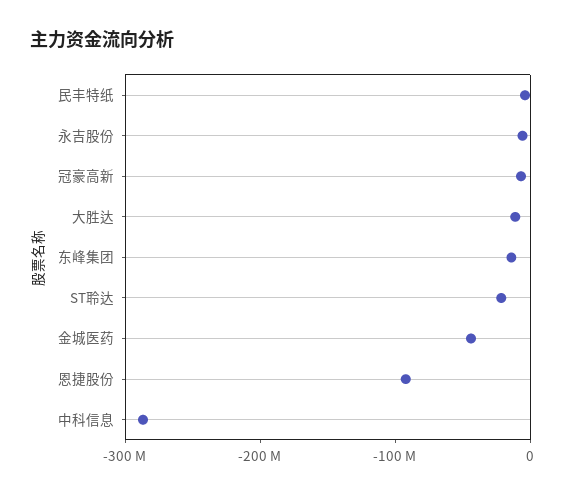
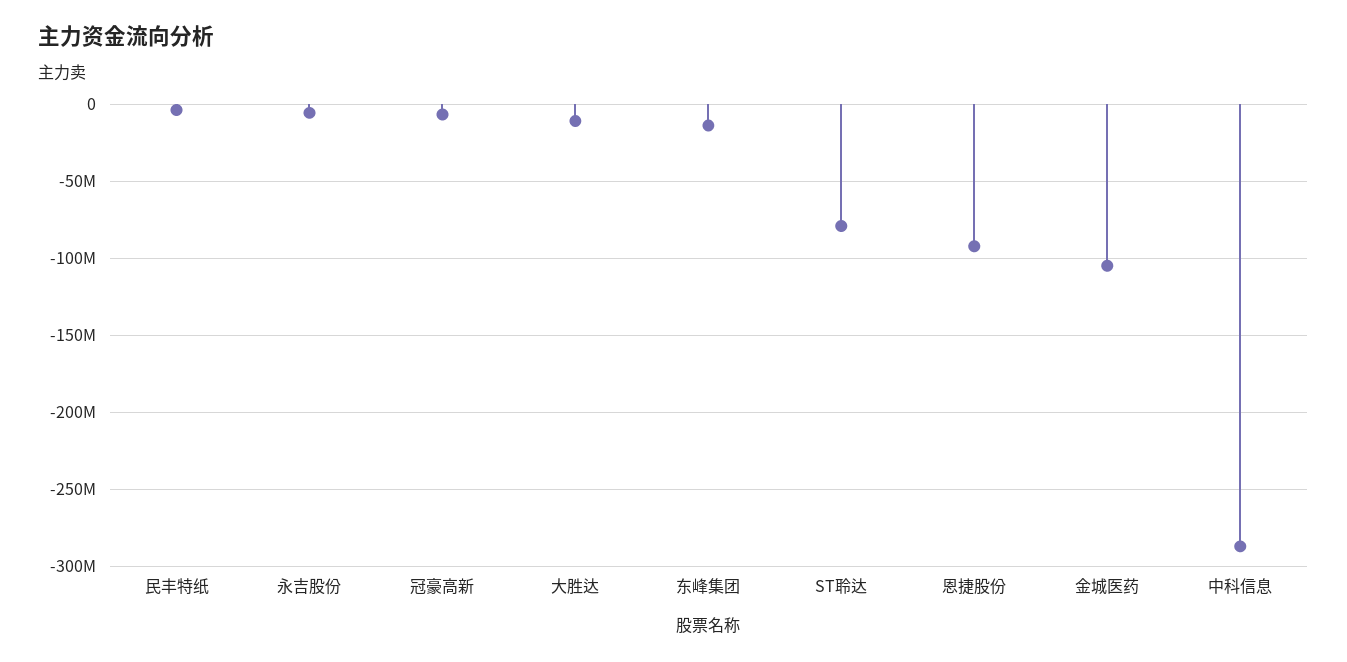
  {
    "民丰特纸": -5000000,
    "永吉股份": -5000000,
    "冠豪高新": -5000000,
    "大胜达": -10000000,
    "东峰集团": -15000000,
-   "ST聆达": -20000000,
+   "ST聆达": -80000000,
-   "金城医药": -40000000,
+   "金城医药": -105000000,
    "恩捷股份": -90000000,
    "中科信息": -285000000
  }

